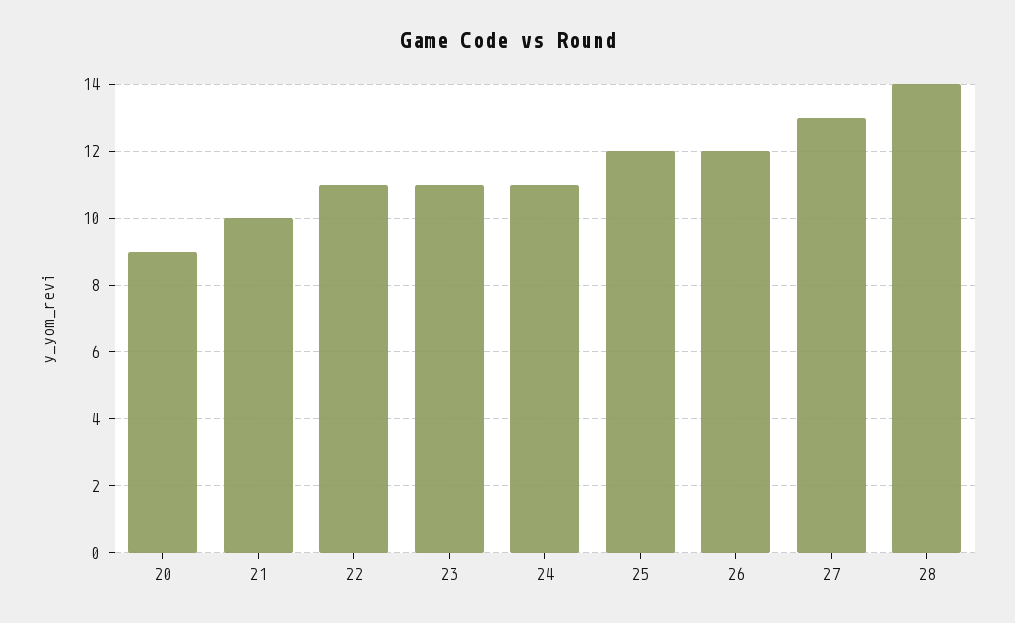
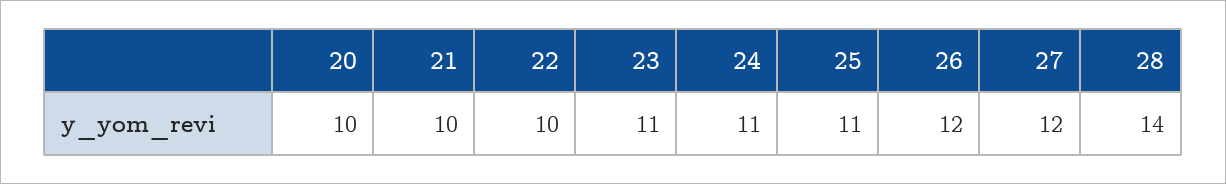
  {
-   "20": 9,
+   "20": 10,
    "21": 10,
-   "22": 11,
+   "22": 10,
    "23": 11,
    "24": 11,
-   "25": 12,
+   "25": 11,
    "26": 12,
-   "27": 13,
+   "27": 12,
    "28": 14
  }

